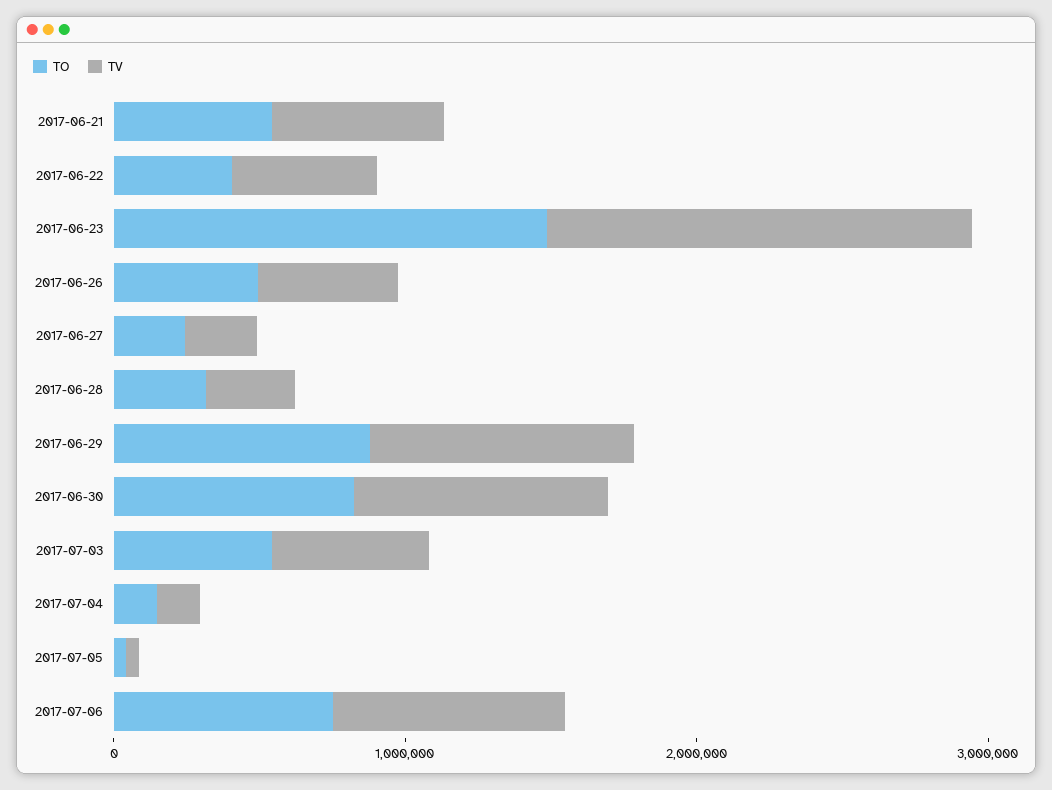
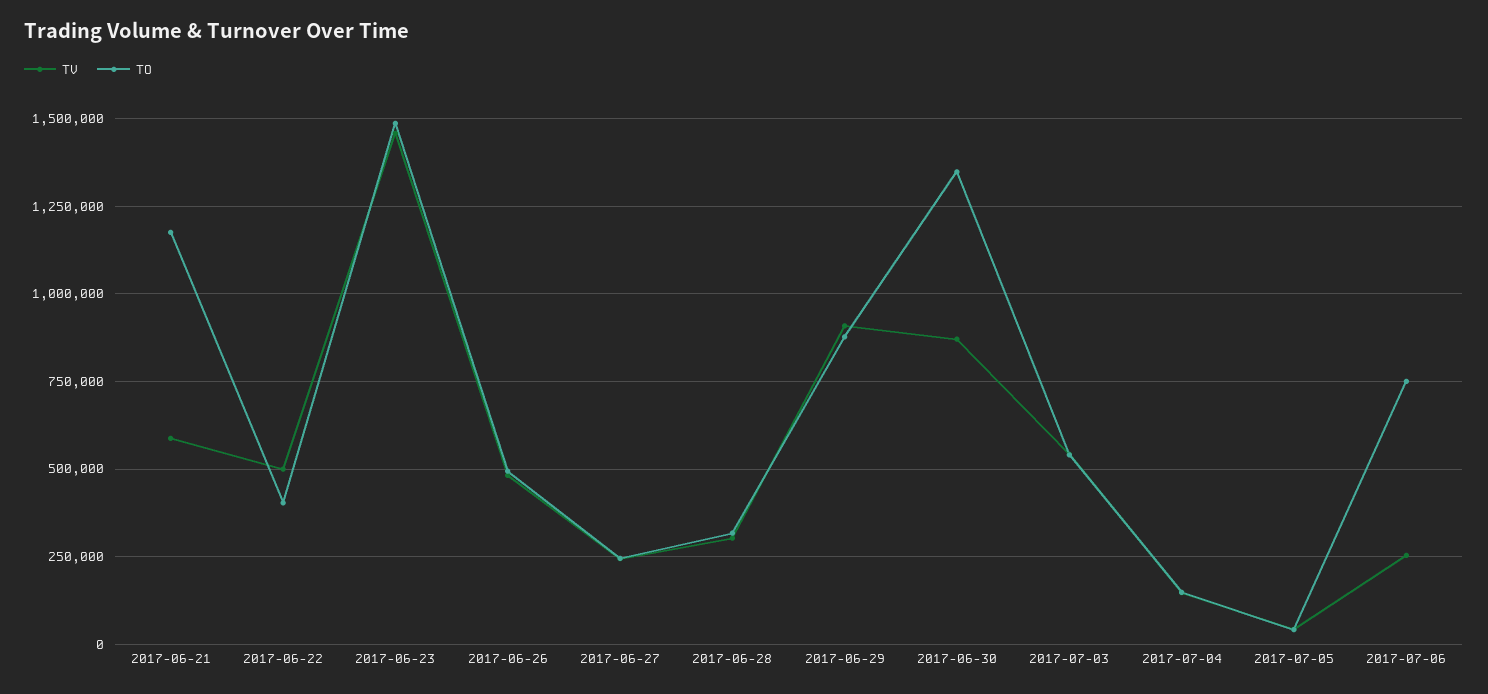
  {
    "TO": {
-     "2017-06-21": 600000,
+     "2017-06-21": 1175000,
      "2017-06-22": 400000,
      "2017-06-23": 1475000,
      "2017-06-26": 500000,
      "2017-06-27": 250000,
      "2017-06-28": 325000,
      "2017-06-29": 875000,
-     "2017-06-30": 800000,
+     "2017-06-30": 1350000,
      "2017-07-03": 550000,
      "2017-07-04": 150000,
      "2017-07-05": 50000,
      "2017-07-06": 750000
    },
    "TV": {
      "2017-06-21": 600000,
      "2017-06-22": 500000,
      "2017-06-23": 1450000,
      "2017-06-26": 475000,
      "2017-06-27": 250000,
      "2017-06-28": 300000,
      "2017-06-29": 900000,
      "2017-06-30": 875000,
      "2017-07-03": 550000,
      "2017-07-04": 150000,
      "2017-07-05": 50000,
-     "2017-07-06": 800000
+     "2017-07-06": 250000
    }
  }

